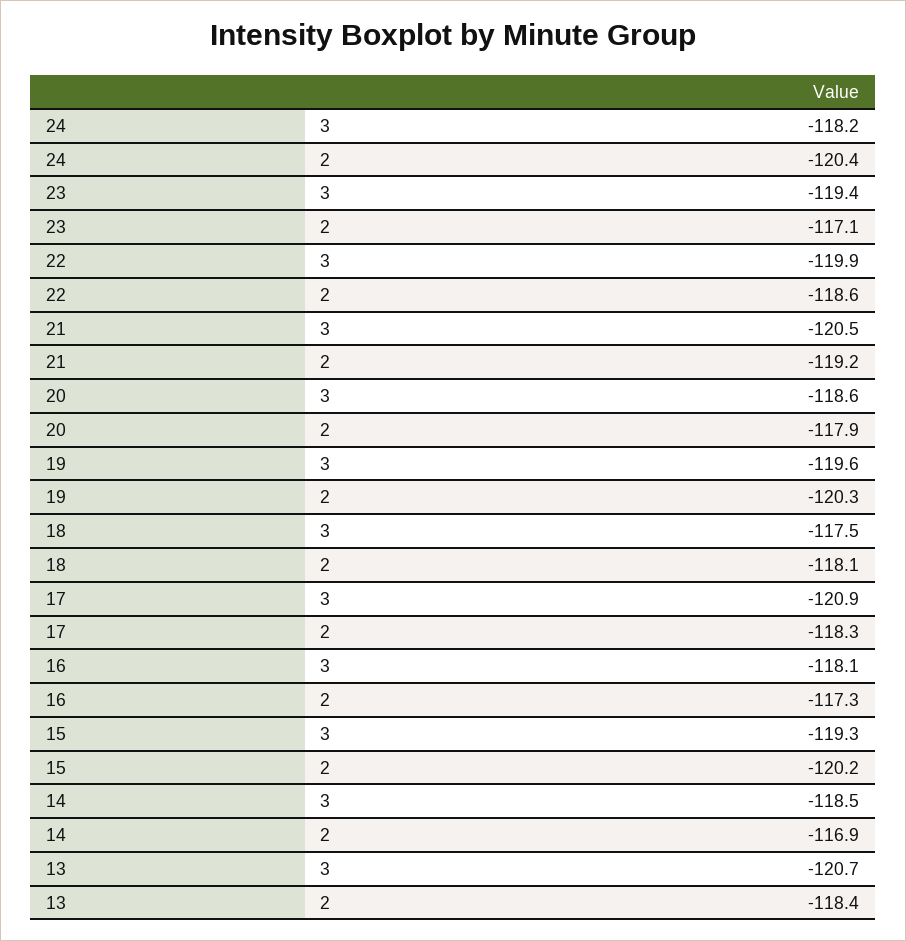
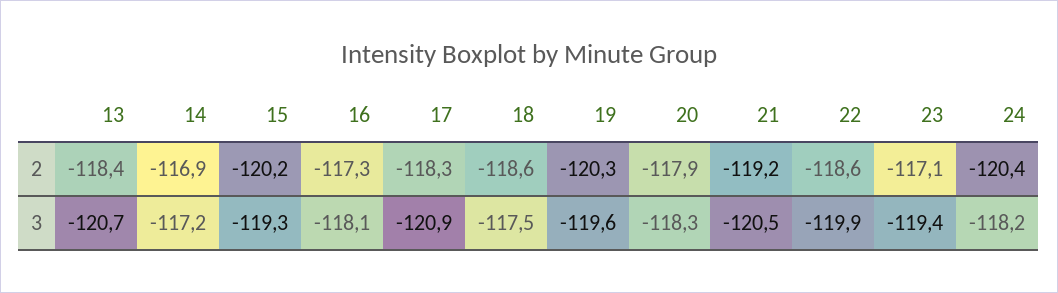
  {
    "24": {
      "3": -118.2,
      "2": -120.4
    },
    "23": {
      "3": -119.4,
      "2": -117.1
    },
    "22": {
      "3": -119.9,
      "2": -118.6
    },
    "21": {
      "3": -120.5,
      "2": -119.2
    },
    "20": {
-     "3": -118.6,
+     "3": -118.3,
      "2": -117.9
    },
    "19": {
      "3": -119.6,
      "2": -120.3
    },
    "18": {
      "3": -117.5,
-     "2": -118.1
+     "2": -118.6
    },
    "17": {
      "3": -120.9,
      "2": -118.3
    },
    "16": {
      "3": -118.1,
      "2": -117.3
    },
    "15": {
      "3": -119.3,
      "2": -120.2
    },
    "14": {
-     "3": -118.5,
+     "3": -117.2,
      "2": -116.9
    },
    "13": {
      "3": -120.7,
      "2": -118.4
    }
  }

